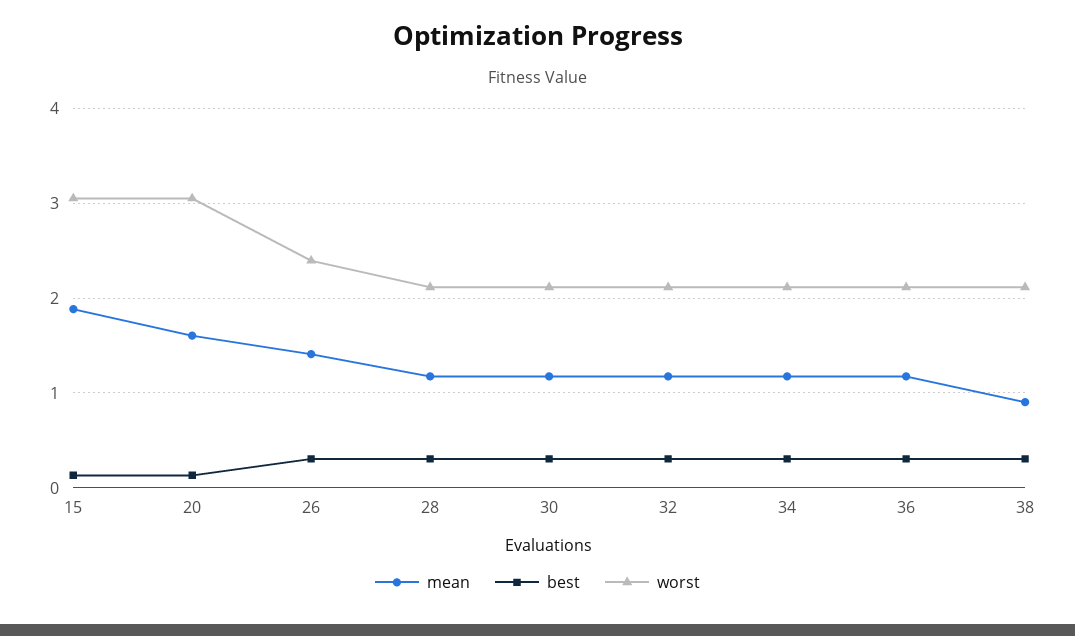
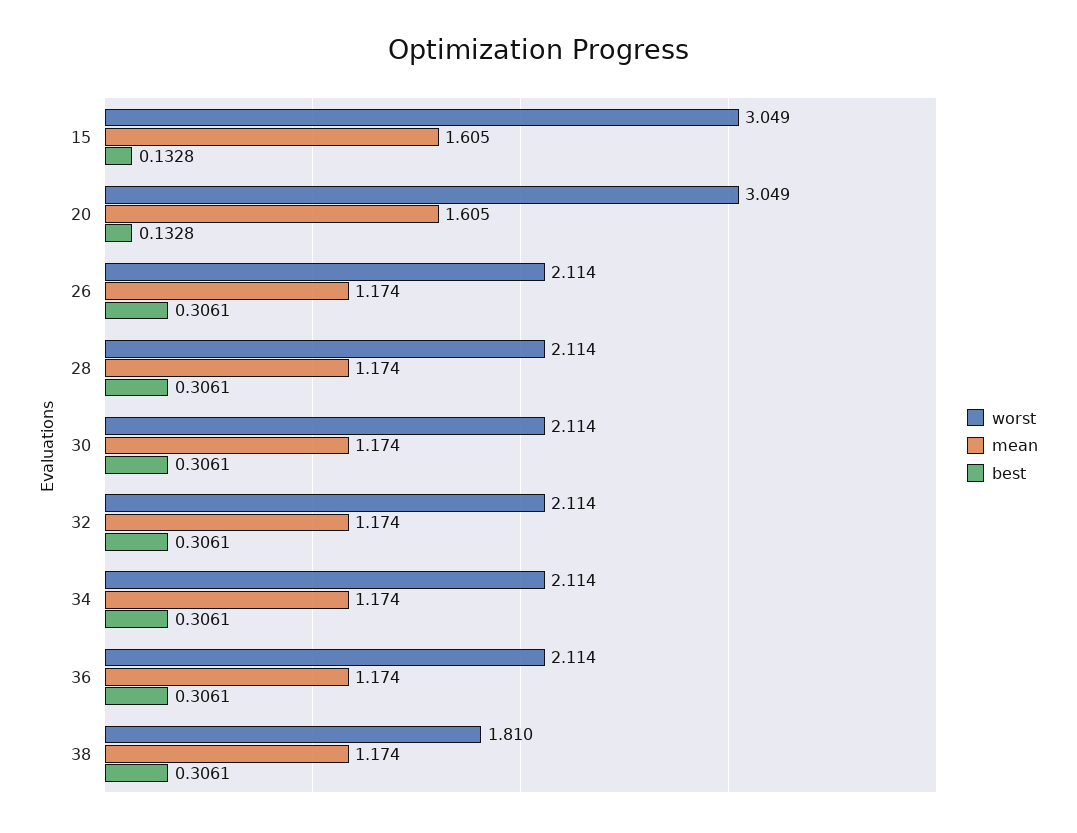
  {
    "mean": {
-     "15": 1.9,
+     "15": 1.605,
      "20": 1.605,
-     "26": 1.4,
+     "26": 1.174,
      "28": 1.174,
      "30": 1.174,
      "32": 1.174,
      "34": 1.174,
      "36": 1.174,
-     "38": 0.9
+     "38": 1.174
    },
    "best": {
      "15": 0.1328,
      "20": 0.1328,
      "26": 0.3061,
      "28": 0.3061,
      "30": 0.3061,
      "32": 0.3061,
      "34": 0.3061,
      "36": 0.3061,
      "38": 0.3061
    },
    "worst": {
      "15": 3.049,
      "20": 3.049,
-     "26": 2.4,
+     "26": 2.114,
      "28": 2.114,
      "30": 2.114,
      "32": 2.114,
      "34": 2.114,
      "36": 2.114,
-     "38": 2.1
+     "38": 1.81
    }
  }

